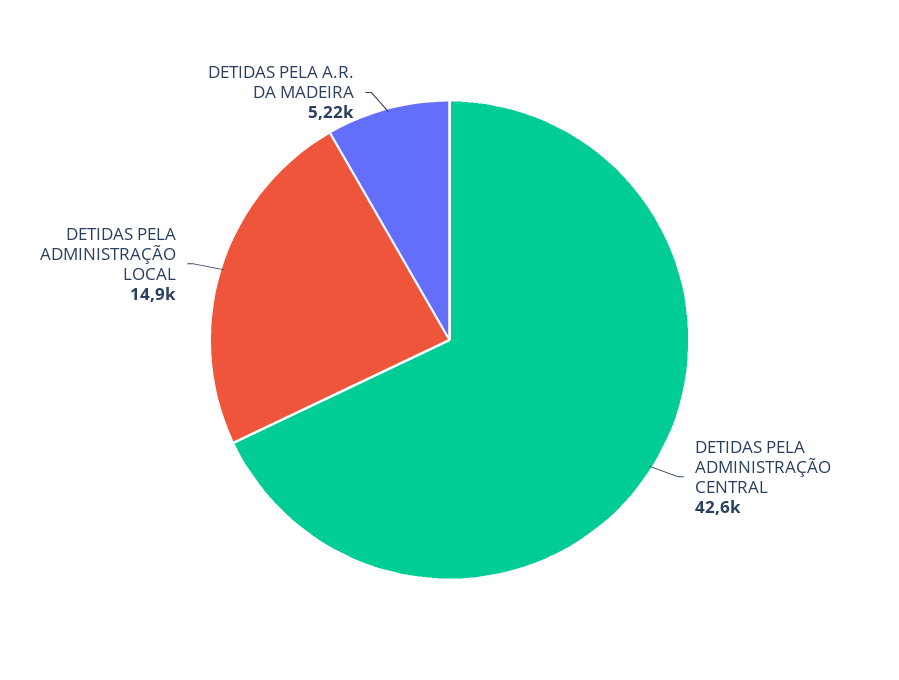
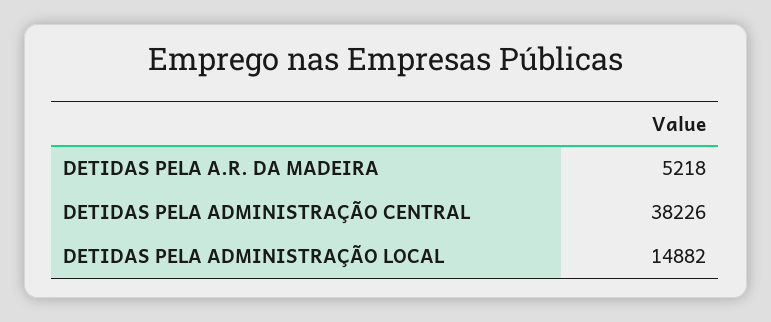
  {
-   "DETIDAS PELA ADMINISTRAÇÃO CENTRAL": 42600,
+   "DETIDAS PELA ADMINISTRAÇÃO CENTRAL": 38226,
    "DETIDAS PELA ADMINISTRAÇÃO LOCAL": 14882,
    "DETIDAS PELA A.R. DA MADEIRA": 5218
  }

